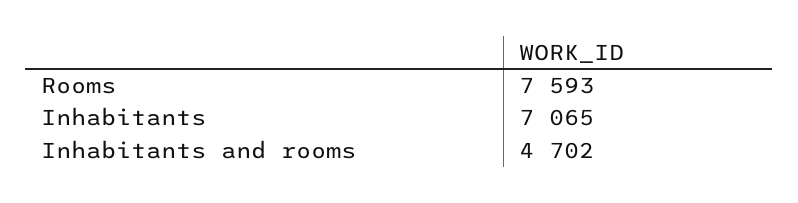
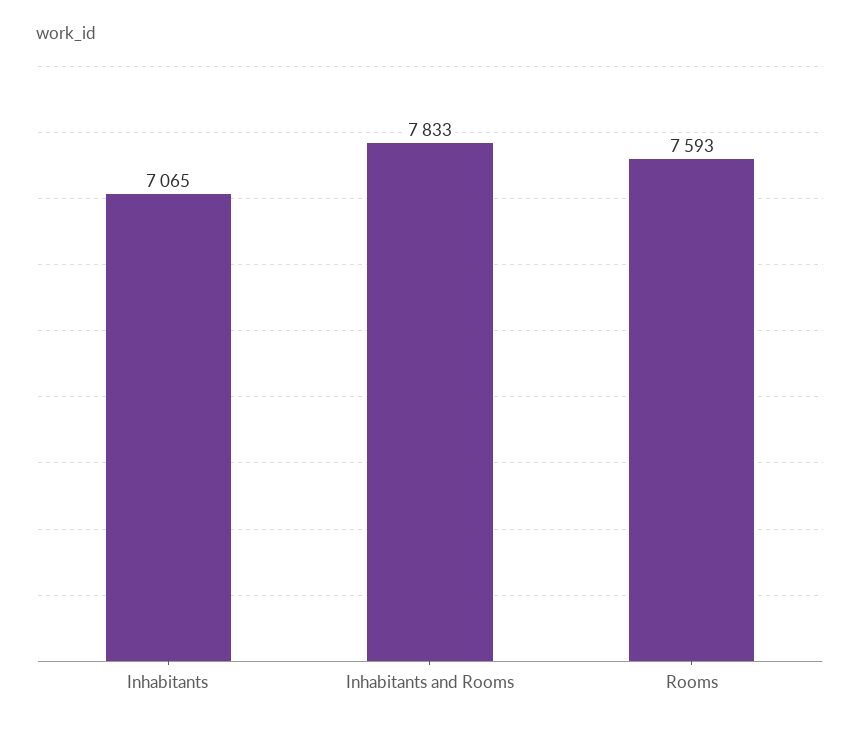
  {
    "Rooms": 7593,
    "Inhabitants": 7065,
-   "Inhabitants and rooms": 4702
+   "Inhabitants and rooms": 7833
  }

